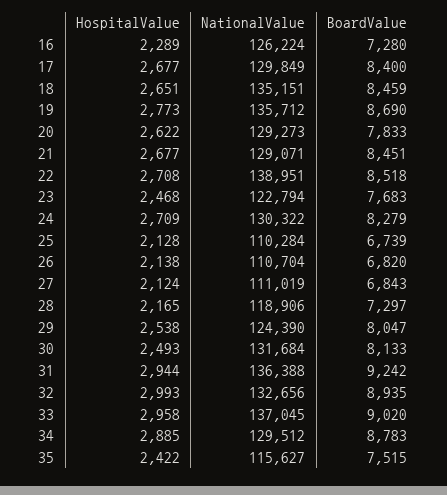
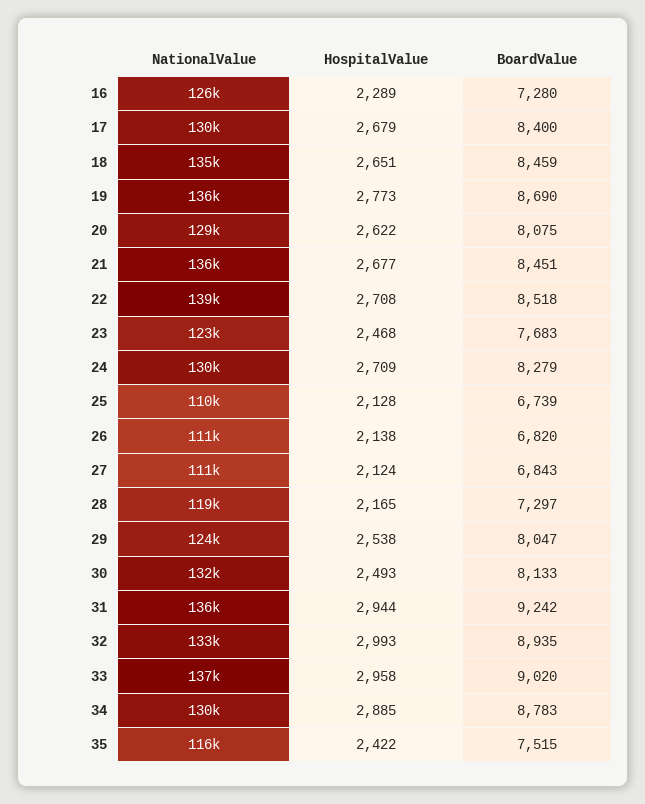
  {
    "HospitalValue": {
      "16": 2289,
-     "17": 2677,
+     "17": 2679,
      "18": 2651,
      "19": 2773,
      "20": 2622,
      "21": 2677,
      "22": 2708,
      "23": 2468,
      "24": 2709,
      "25": 2128,
      "26": 2138,
      "27": 2124,
      "28": 2165,
      "29": 2538,
      "30": 2493,
      "31": 2944,
      "32": 2993,
      "33": 2958,
      "34": 2885,
      "35": 2422
    },
    "NationalValue": {
      "16": 126224,
      "17": 129849,
      "18": 135151,
      "19": 135712,
      "20": 129273,
-     "21": 129071,
+     "21": 136000,
      "22": 138951,
      "23": 122794,
      "24": 130322,
      "25": 110284,
      "26": 110704,
      "27": 111019,
      "28": 118906,
      "29": 124390,
      "30": 131684,
      "31": 136388,
      "32": 132656,
      "33": 137045,
      "34": 129512,
      "35": 115627
    },
    "BoardValue": {
      "16": 7280,
      "17": 8400,
      "18": 8459,
      "19": 8690,
-     "20": 7833,
+     "20": 8075,
      "21": 8451,
      "22": 8518,
      "23": 7683,
      "24": 8279,
      "25": 6739,
      "26": 6820,
      "27": 6843,
      "28": 7297,
      "29": 8047,
      "30": 8133,
      "31": 9242,
      "32": 8935,
      "33": 9020,
      "34": 8783,
      "35": 7515
    }
  }

